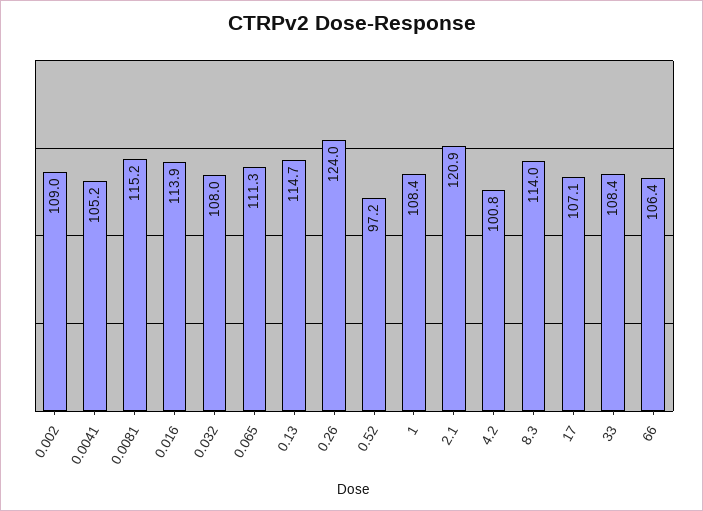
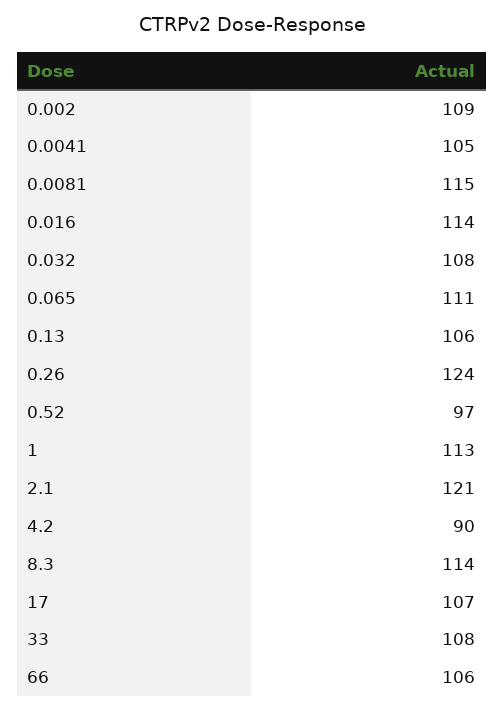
  {
    "0.002": 109,
    "0.0041": 105.2,
    "0.0081": 115.2,
    "0.016": 113.9,
    "0.032": 108,
    "0.065": 111.3,
-   "0.13": 114.7,
+   "0.13": 106,
    "0.26": 124,
    "0.52": 97.2,
-   "1": 108.4,
+   "1": 113,
    "2.1": 120.9,
-   "4.2": 100.8,
+   "4.2": 90,
    "8.3": 114,
    "17": 107.1,
    "33": 108.4,
    "66": 106.4
  }

